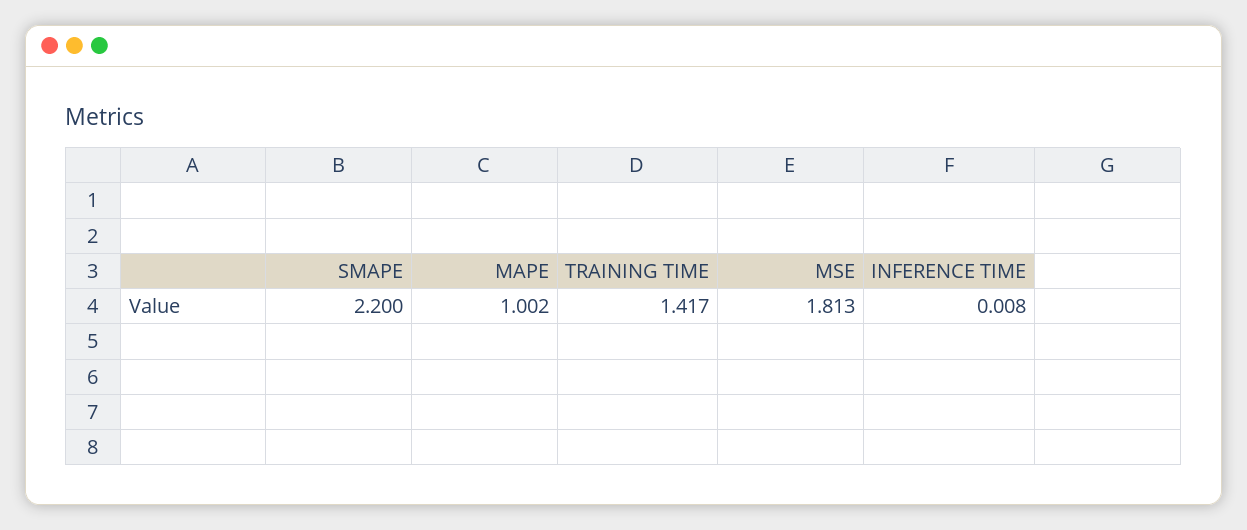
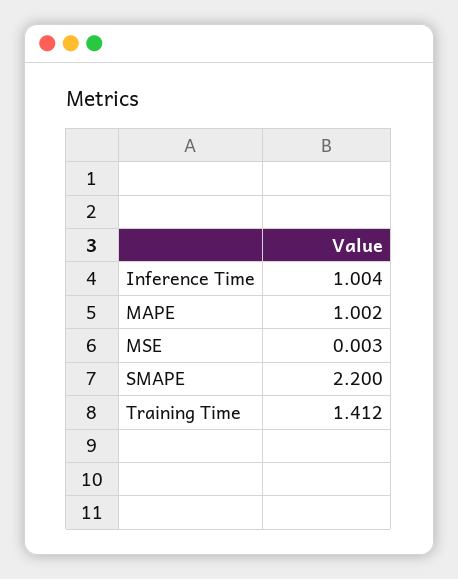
  {
    "SMAPE": 2.2,
    "MAPE": 1.002,
-   "TRAINING TIME": 1.417,
+   "TRAINING TIME": 1.412,
-   "MSE": 1.813,
+   "MSE": 0.003,
-   "INFERENCE TIME": 0.008
+   "INFERENCE TIME": 1.004
  }

